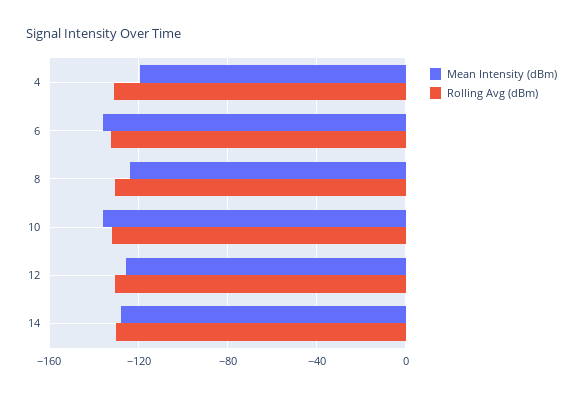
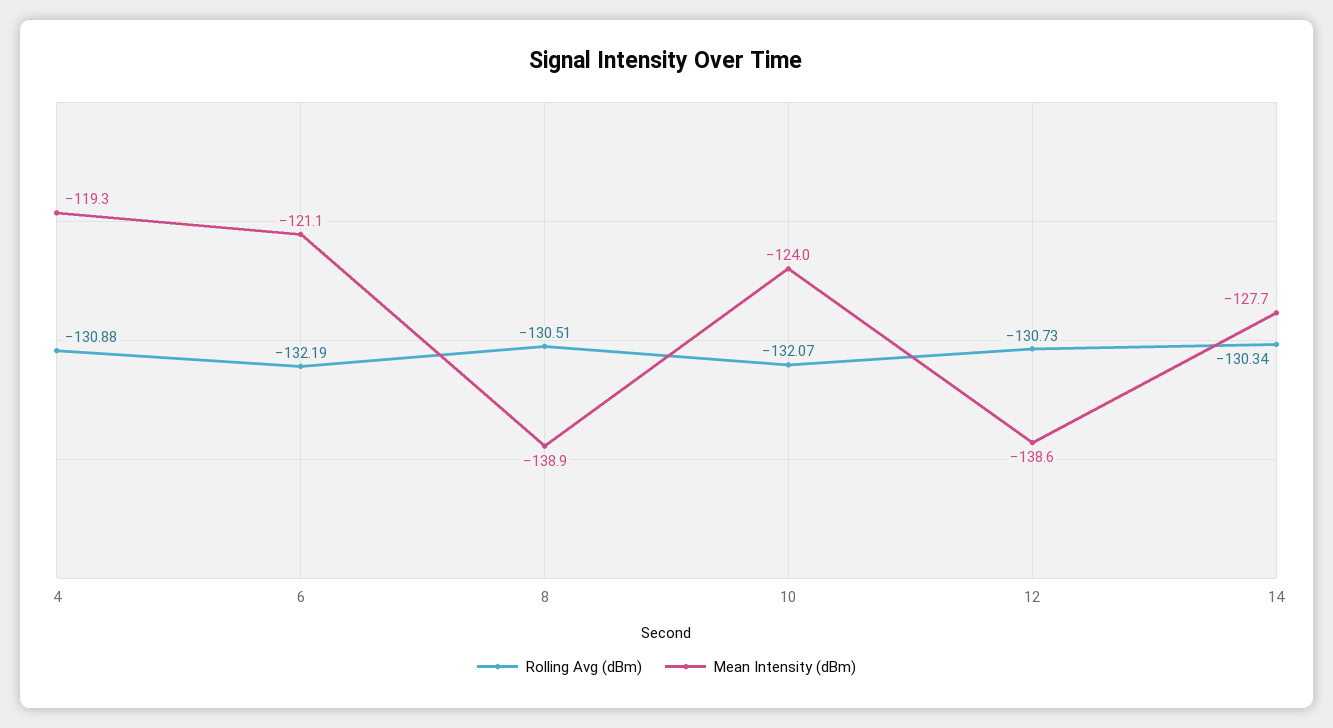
  {
    "Mean Intensity (dBm)": {
      "4": -119.3,
-     "6": -135,
+     "6": -121.1,
-     "8": -125,
+     "8": -138.9,
-     "10": -135,
+     "10": -124,
-     "12": -125,
+     "12": -138.6,
      "14": -127.7
    },
    "Rolling Avg (dBm)": {
      "4": -130.88,
      "6": -132.19,
      "8": -130.51,
      "10": -132.07,
      "12": -130.73,
      "14": -130.34
    }
  }

